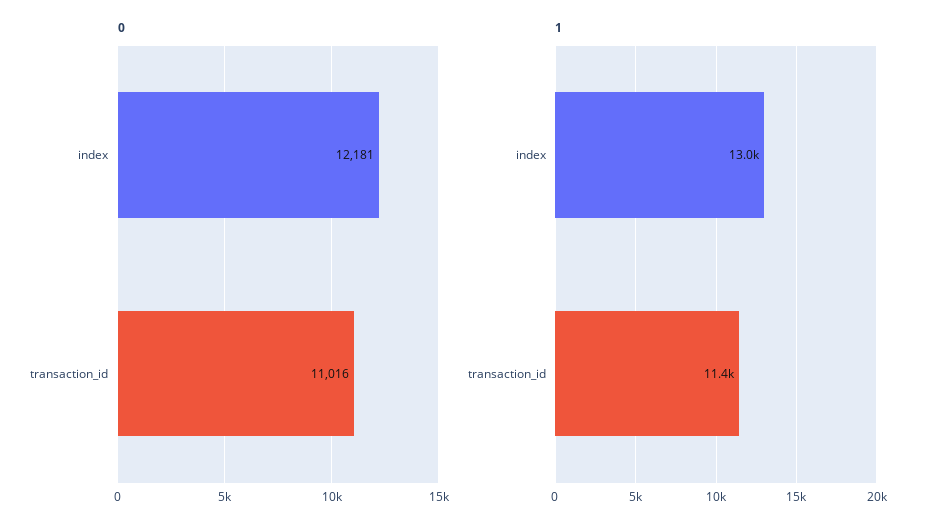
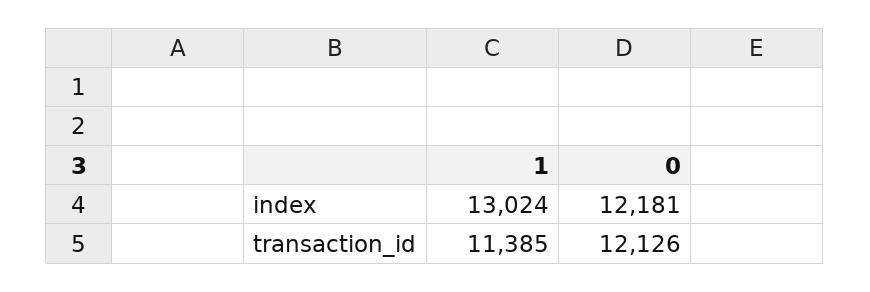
  {
    "0": {
      "index": 12181,
-     "transaction_id": 11016
+     "transaction_id": 12126
    },
    "1": {
      "index": 13024,
      "transaction_id": 11385
    }
  }

